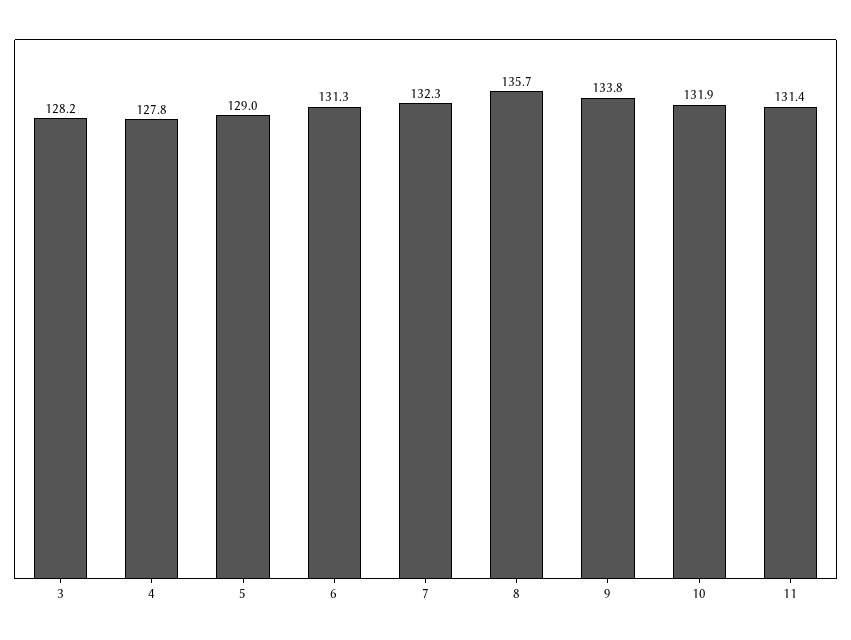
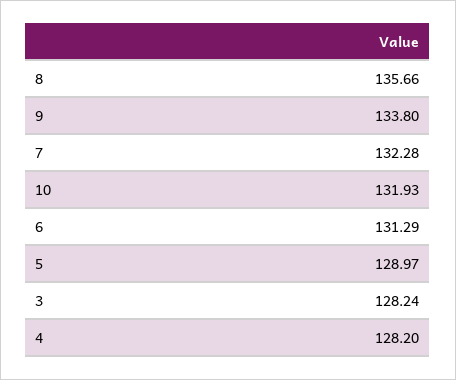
  {
    "3": 128.24,
-   "4": 127.8,
+   "4": 128.2,
    "5": 128.97,
    "6": 131.29,
    "7": 132.28,
    "8": 135.66,
    "9": 133.8,
-   "10": 131.93,
+   "10": 131.93
-   "11": 131.4
  }

